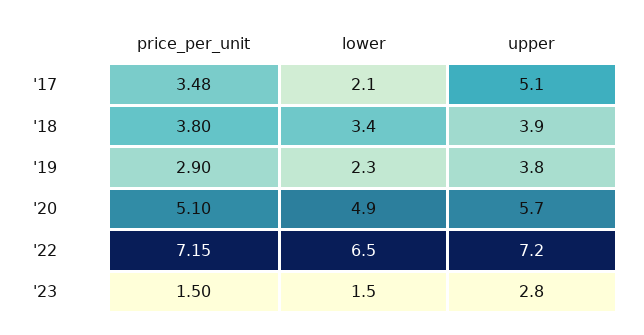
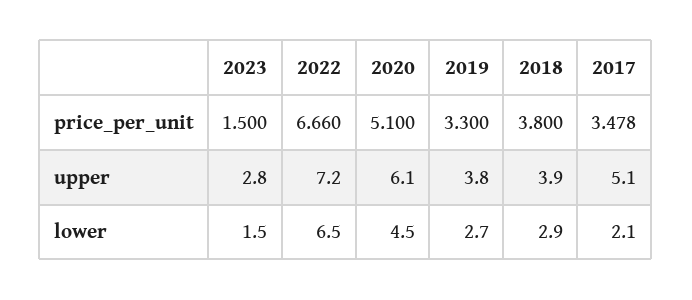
  {
    "price_per_unit": {
      "'17": 3.478,
      "'18": 3.8,
-     "'19": 2.9,
+     "'19": 3.3,
      "'20": 5.1,
-     "'22": 7.15,
+     "'22": 6.66,
      "'23": 1.5
    },
    "lower": {
      "'17": 2.1,
-     "'18": 3.4,
+     "'18": 2.9,
-     "'19": 2.3,
+     "'19": 2.7,
-     "'20": 4.9,
+     "'20": 4.5,
      "'22": 6.5,
      "'23": 1.5
    },
    "upper": {
      "'17": 5.1,
      "'18": 3.9,
      "'19": 3.8,
-     "'20": 5.7,
+     "'20": 6.1,
      "'22": 7.2,
      "'23": 2.8
    }
  }

